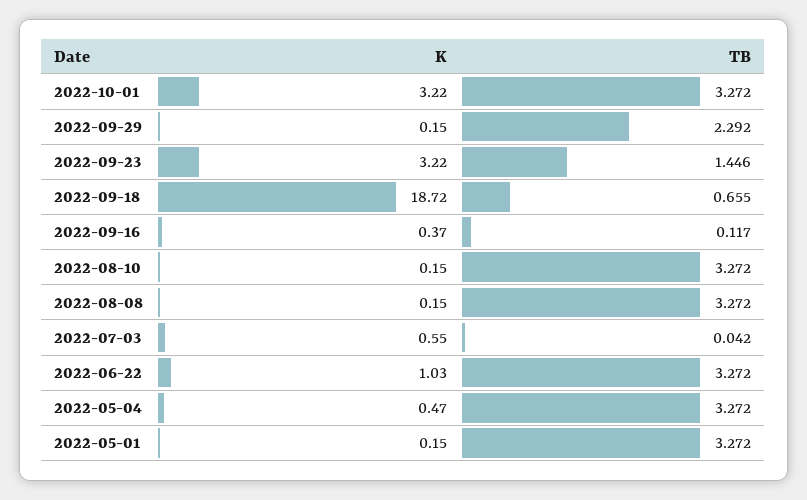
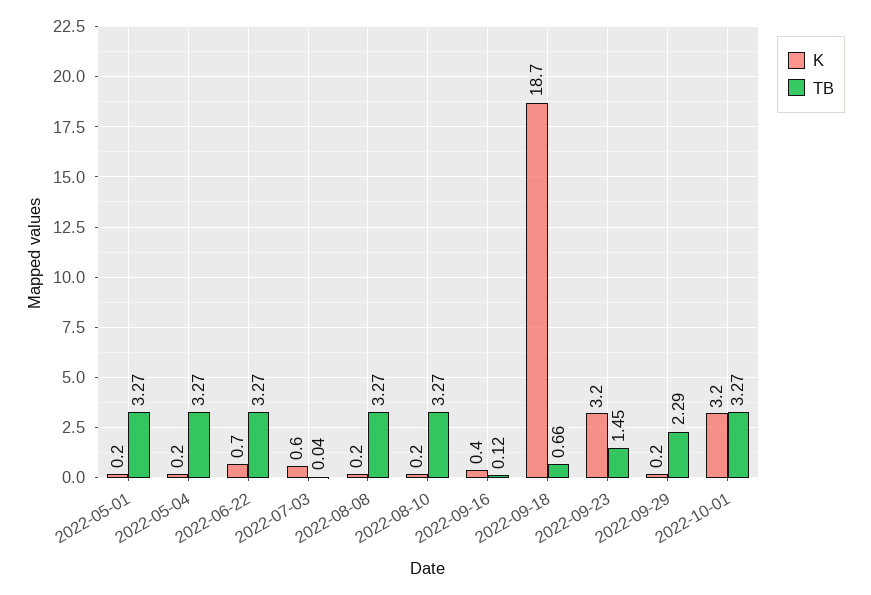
  {
    "K": {
      "2022-10-01": 3.22,
      "2022-09-29": 0.15,
      "2022-09-23": 3.22,
      "2022-09-18": 18.72,
      "2022-09-16": 0.37,
      "2022-08-10": 0.15,
      "2022-08-08": 0.15,
      "2022-07-03": 0.55,
-     "2022-06-22": 1.03,
+     "2022-06-22": 0.7,
-     "2022-05-04": 0.47,
+     "2022-05-04": 0.2,
      "2022-05-01": 0.15
    },
    "TB": {
      "2022-10-01": 3.272,
      "2022-09-29": 2.292,
      "2022-09-23": 1.446,
      "2022-09-18": 0.655,
      "2022-09-16": 0.117,
      "2022-08-10": 3.272,
      "2022-08-08": 3.272,
      "2022-07-03": 0.042,
      "2022-06-22": 3.272,
      "2022-05-04": 3.272,
      "2022-05-01": 3.272
    }
  }

